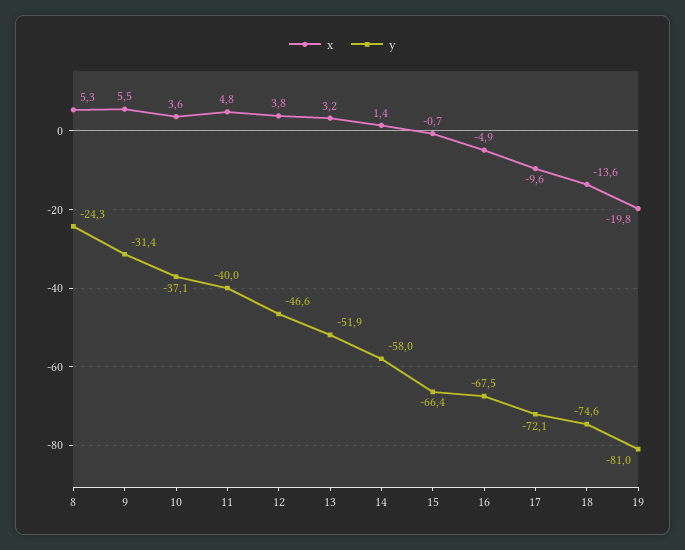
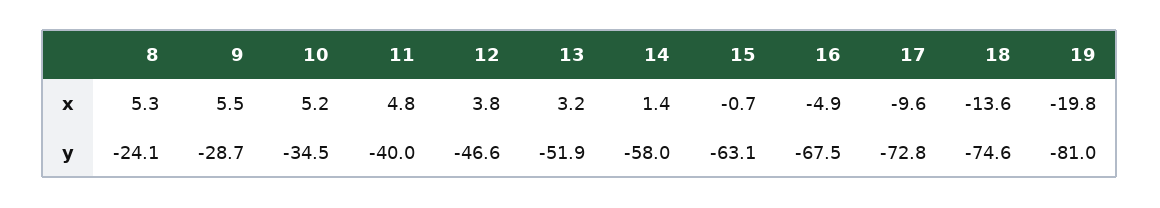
  {
    "x": {
      "8": 5.3,
      "9": 5.5,
-     "10": 3.6,
+     "10": 5.2,
      "11": 4.8,
      "12": 3.8,
      "13": 3.2,
      "14": 1.4,
      "15": -0.7,
      "16": -4.9,
      "17": -9.6,
      "18": -13.6,
      "19": -19.8
    },
    "y": {
-     "8": -24.3,
+     "8": -24.1,
-     "9": -31.4,
+     "9": -28.7,
-     "10": -37.1,
+     "10": -34.5,
      "11": -40,
      "12": -46.6,
      "13": -51.9,
      "14": -58,
-     "15": -66.4,
+     "15": -63.1,
      "16": -67.5,
-     "17": -72.1,
+     "17": -72.8,
      "18": -74.6,
      "19": -81
    }
  }

